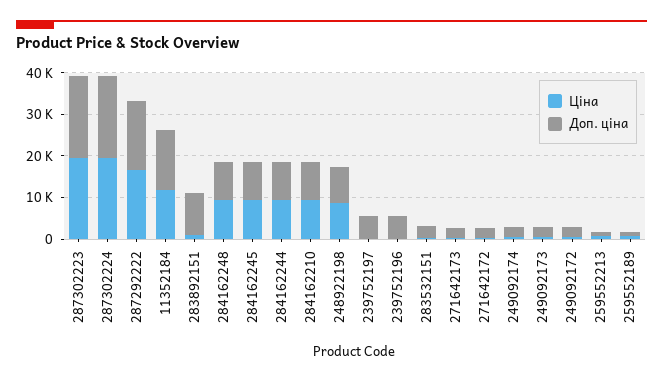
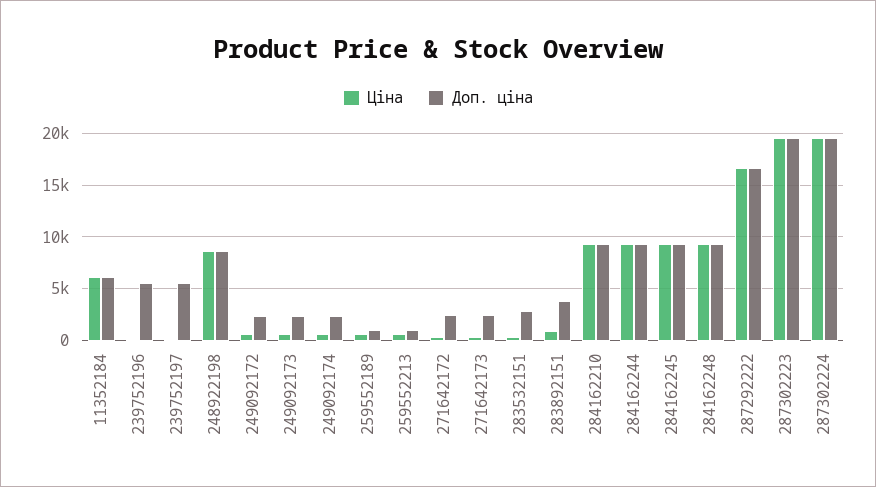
  {
    "Ціна": {
      "287302223": 20000,
      "287302224": 20000,
      "287292222": 17000,
-     "11352184": 12000,
+     "11352184": 6000,
      "283892151": 1000,
      "284162248": 9000,
      "284162245": 9000,
      "284162244": 9000,
      "284162210": 9000,
      "248922198": 9000,
      "239752197": 0,
      "239752196": 0,
      "283532151": 0,
      "271642173": 0,
      "271642172": 0,
      "249092174": 1000,
      "249092173": 1000,
      "249092172": 1000,
      "259552213": 1000,
      "259552189": 1000
    },
    "Доп. ціна": {
      "287302223": 20000,
      "287302224": 20000,
      "287292222": 17000,
-     "11352184": 14000,
+     "11352184": 6000,
-     "283892151": 10000,
+     "283892151": 4000,
      "284162248": 9000,
      "284162245": 9000,
      "284162244": 9000,
      "284162210": 9000,
      "248922198": 9000,
      "239752197": 6000,
      "239752196": 6000,
      "283532151": 3000,
      "271642173": 2000,
      "271642172": 2000,
      "249092174": 2000,
      "249092173": 2000,
      "249092172": 2000,
      "259552213": 1000,
      "259552189": 1000
    }
  }

